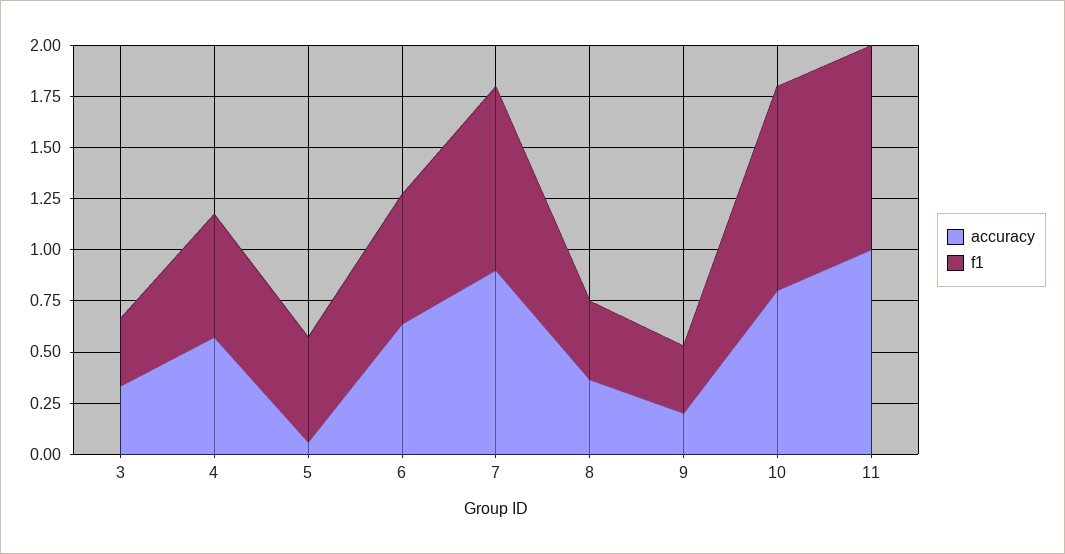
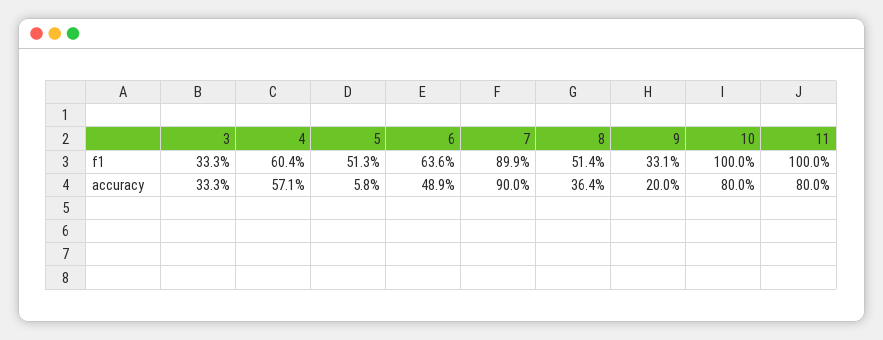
  {
    "accuracy": {
      "3": 0.333,
      "4": 0.571,
      "5": 0.058,
-     "6": 0.65,
+     "6": 0.489,
      "7": 0.9,
      "8": 0.364,
      "9": 0.2,
      "10": 0.8,
-     "11": 1
+     "11": 0.8
    },
    "f1": {
      "3": 0.333,
      "4": 0.604,
      "5": 0.513,
      "6": 0.636,
      "7": 0.899,
-     "8": 0.4,
+     "8": 0.514,
      "9": 0.331,
      "10": 1,
      "11": 1
    }
  }

